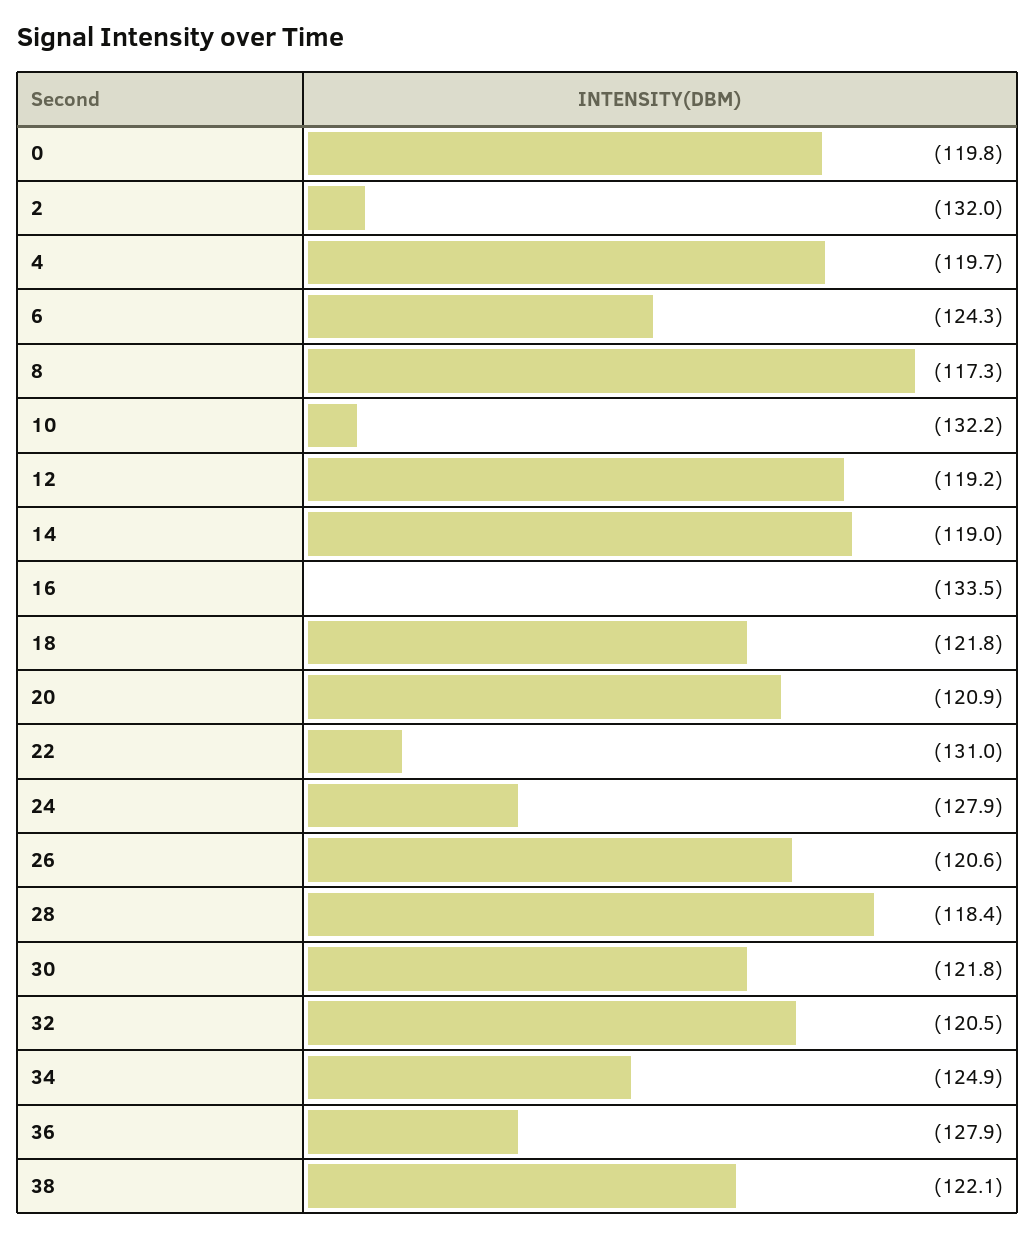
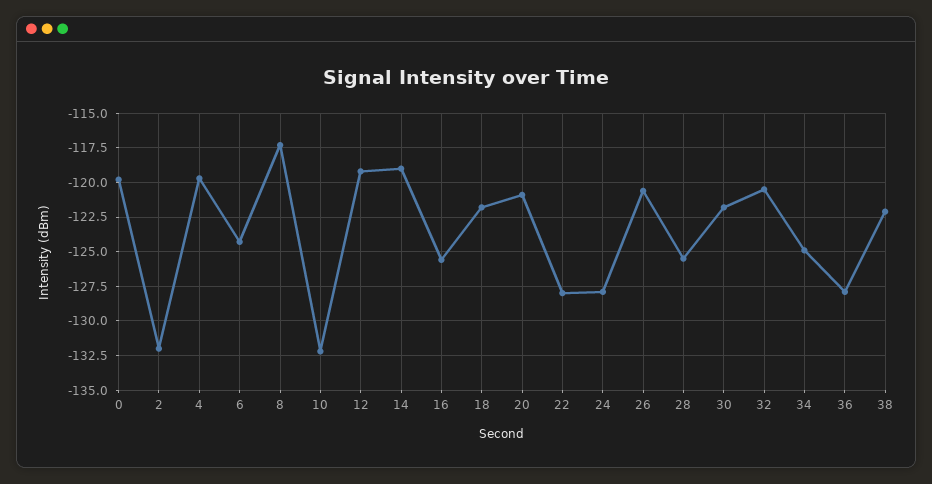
  {
    "0": -119.8,
    "2": -132,
    "4": -119.7,
    "6": -124.3,
    "8": -117.3,
    "10": -132.2,
    "12": -119.2,
    "14": -119,
-   "16": -133.5,
+   "16": -125.5,
    "18": -121.8,
    "20": -120.9,
-   "22": -131,
+   "22": -128,
    "24": -127.9,
    "26": -120.6,
-   "28": -118.4,
+   "28": -125.5,
    "30": -121.8,
    "32": -120.5,
    "34": -124.9,
    "36": -127.9,
    "38": -122.1
  }

